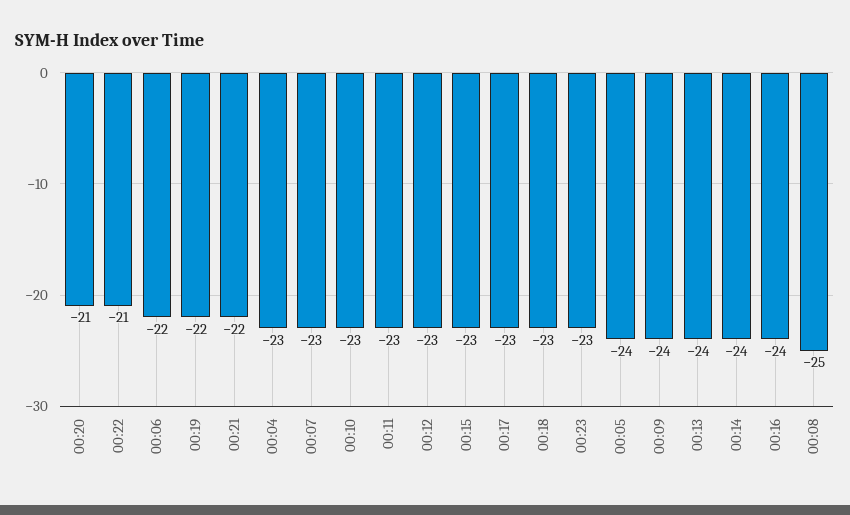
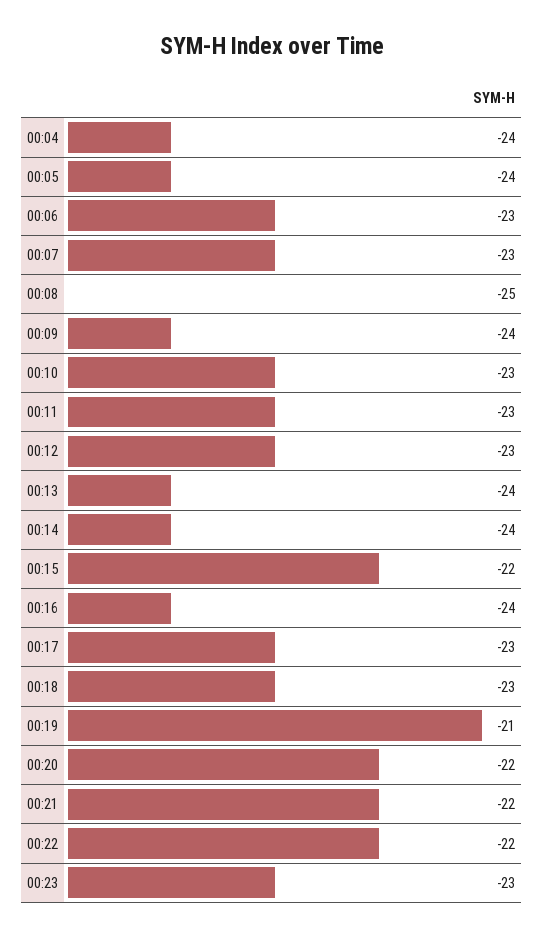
  {
-   "00:20": -21,
+   "00:20": -22,
-   "00:22": -21,
+   "00:22": -22,
-   "00:06": -22,
+   "00:06": -23,
-   "00:19": -22,
+   "00:19": -21,
    "00:21": -22,
-   "00:04": -23,
+   "00:04": -24,
    "00:07": -23,
    "00:10": -23,
    "00:11": -23,
    "00:12": -23,
-   "00:15": -23,
+   "00:15": -22,
    "00:17": -23,
    "00:18": -23,
    "00:23": -23,
    "00:05": -24,
    "00:09": -24,
    "00:13": -24,
    "00:14": -24,
    "00:16": -24,
    "00:08": -25
  }

